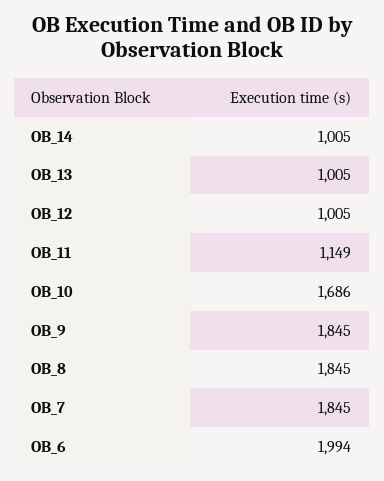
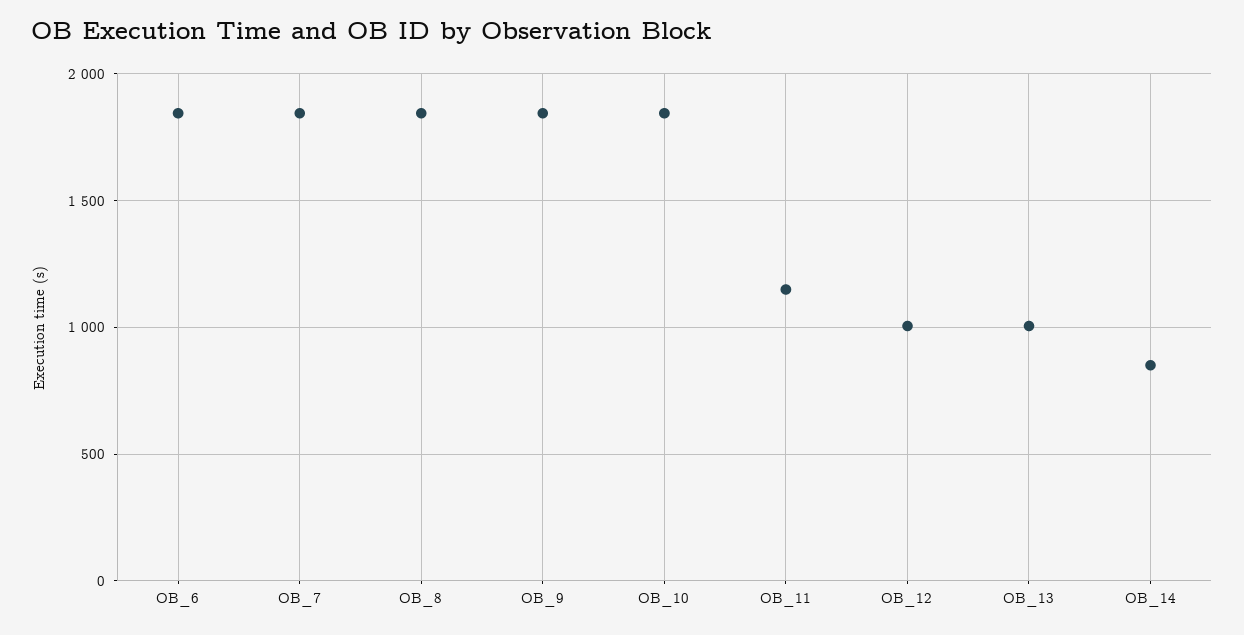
  {
-   "OB_14": 1005,
+   "OB_14": 850,
    "OB_13": 1005,
    "OB_12": 1005,
    "OB_11": 1149,
-   "OB_10": 1686,
+   "OB_10": 1850,
    "OB_9": 1845,
    "OB_8": 1845,
    "OB_7": 1845,
-   "OB_6": 1994
+   "OB_6": 1850
  }

